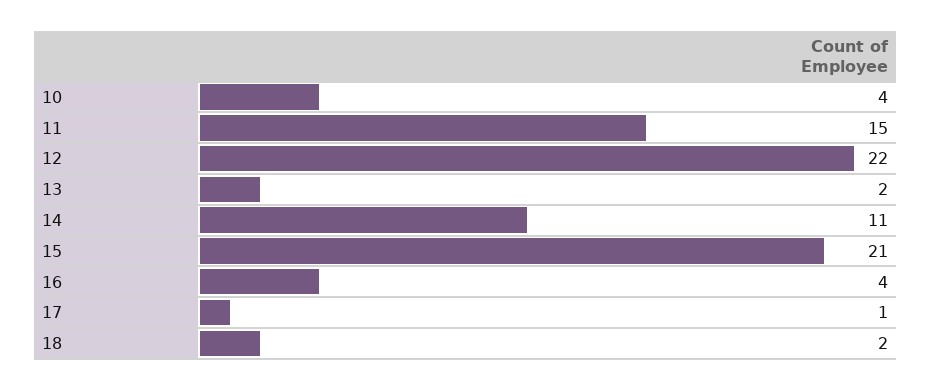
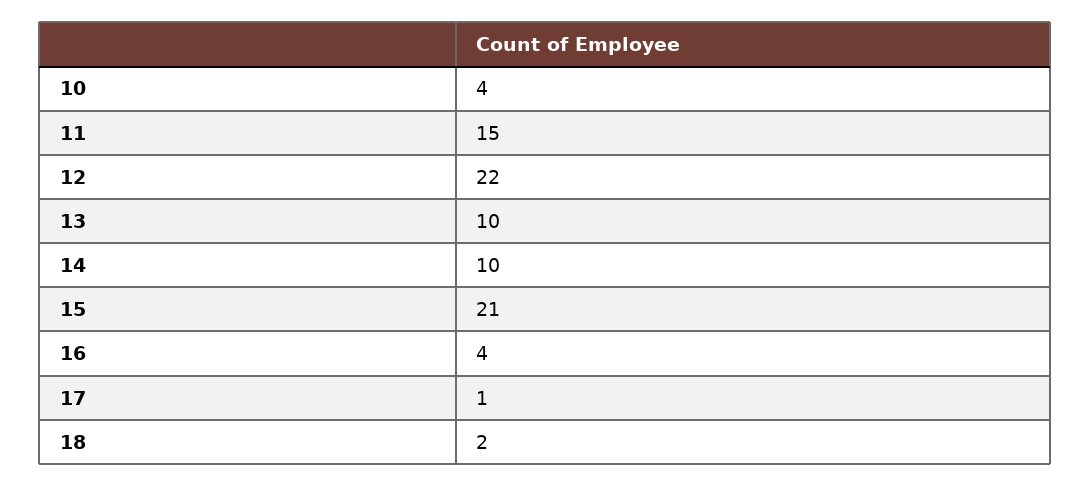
  {
    "10": 4,
    "11": 15,
    "12": 22,
-   "13": 2,
+   "13": 10,
-   "14": 11,
+   "14": 10,
    "15": 21,
    "16": 4,
    "17": 1,
    "18": 2
  }

